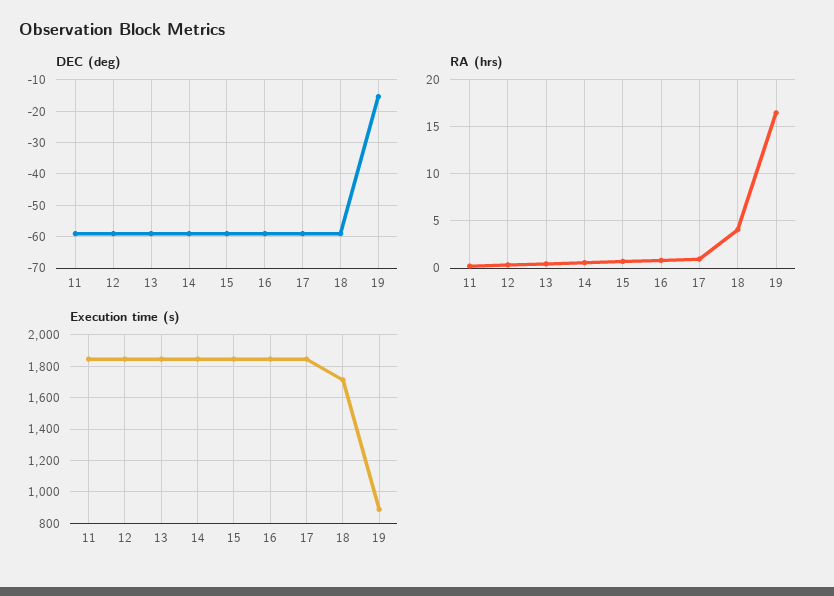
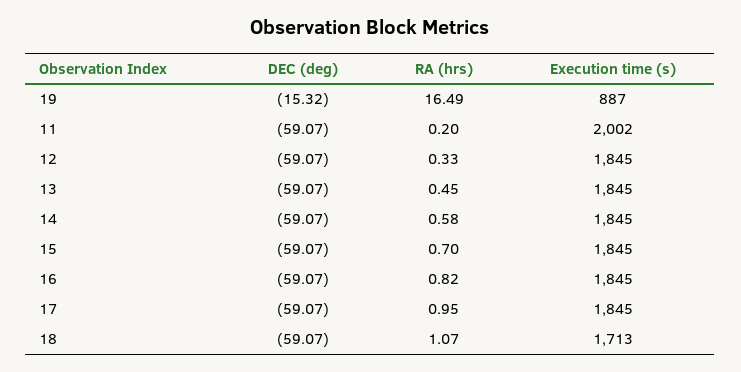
  {
    "DEC (deg)": {
      "11": -59.07,
      "12": -59.07,
      "13": -59.07,
      "14": -59.07,
      "15": -59.07,
      "16": -59.07,
      "17": -59.07,
      "18": -59.07,
      "19": -15.32
    },
    "RA (hrs)": {
      "11": 0.2,
      "12": 0.33,
      "13": 0.45,
      "14": 0.58,
      "15": 0.7,
      "16": 0.82,
      "17": 0.95,
-     "18": 4,
+     "18": 1.07,
      "19": 16.49
    },
    "Execution time (s)": {
-     "11": 1850,
+     "11": 2002,
      "12": 1845,
      "13": 1845,
      "14": 1845,
      "15": 1845,
      "16": 1845,
      "17": 1845,
      "18": 1713,
      "19": 887
    }
  }

